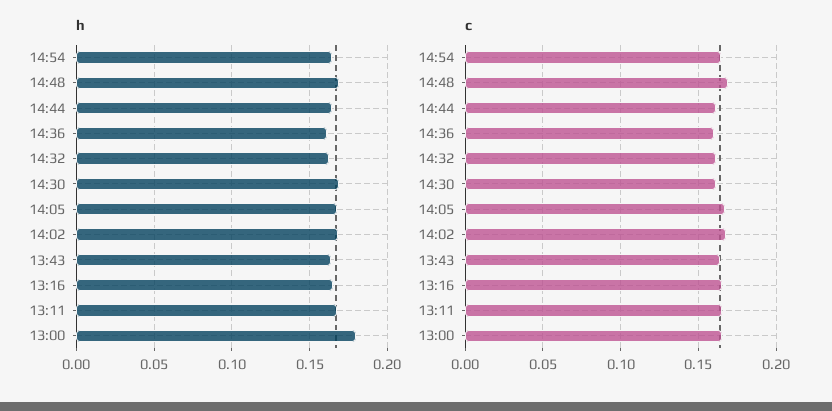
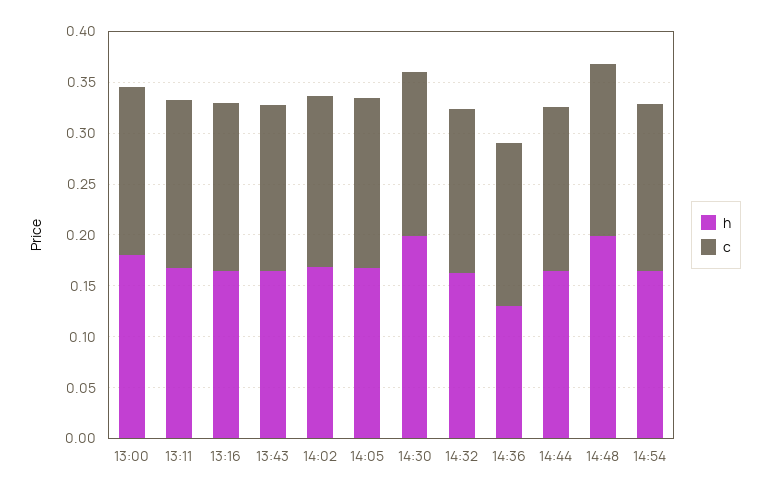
  {
    "h": {
      "14:54": 0.165,
-     "14:48": 0.17,
+     "14:48": 0.2,
      "14:44": 0.165,
-     "14:36": 0.16,
+     "14:36": 0.13,
      "14:32": 0.16,
-     "14:30": 0.17,
+     "14:30": 0.2,
      "14:05": 0.17,
      "14:02": 0.17,
      "13:43": 0.165,
      "13:16": 0.165,
      "13:11": 0.17,
      "13:00": 0.18
    },
    "c": {
      "14:54": 0.165,
      "14:48": 0.17,
      "14:44": 0.16,
      "14:36": 0.16,
      "14:32": 0.16,
      "14:30": 0.16,
      "14:05": 0.165,
      "14:02": 0.17,
      "13:43": 0.165,
      "13:16": 0.165,
      "13:11": 0.165,
      "13:00": 0.165
    }
  }

